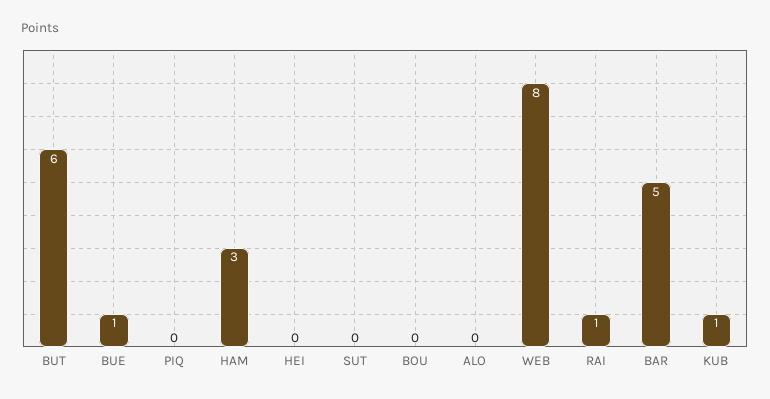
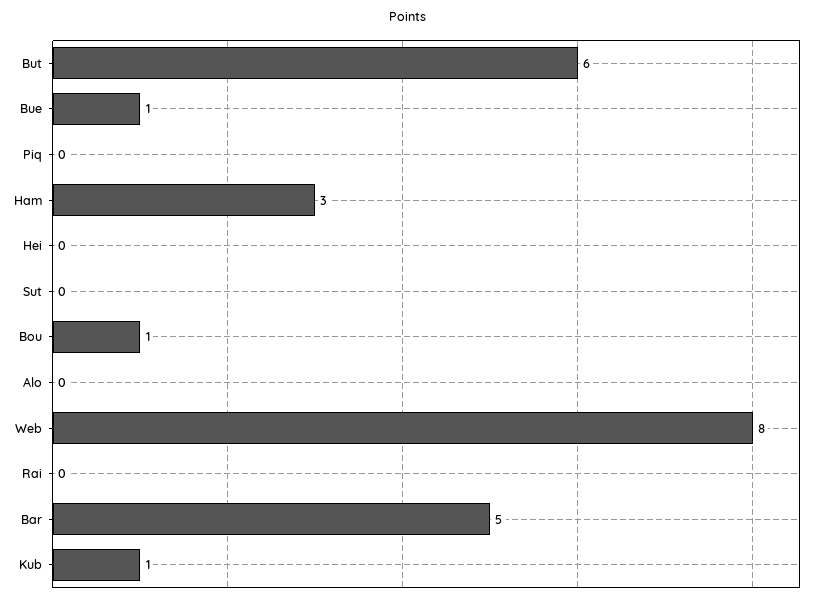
  {
    "BUT": 6,
    "BUE": 1,
    "PIQ": 0,
    "HAM": 3,
    "HEI": 0,
    "SUT": 0,
-   "BOU": 0,
+   "BOU": 1,
    "ALO": 0,
    "WEB": 8,
-   "RAI": 1,
+   "RAI": 0,
    "BAR": 5,
    "KUB": 1
  }

